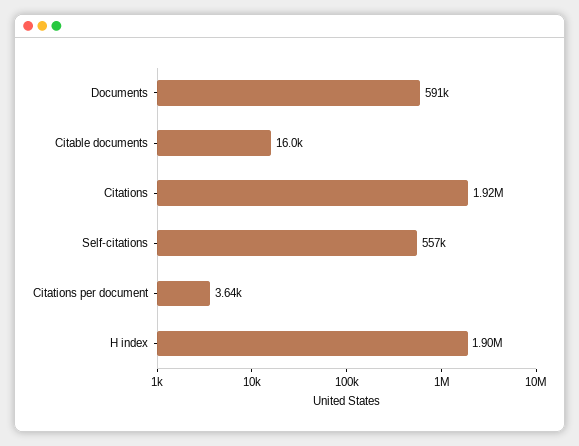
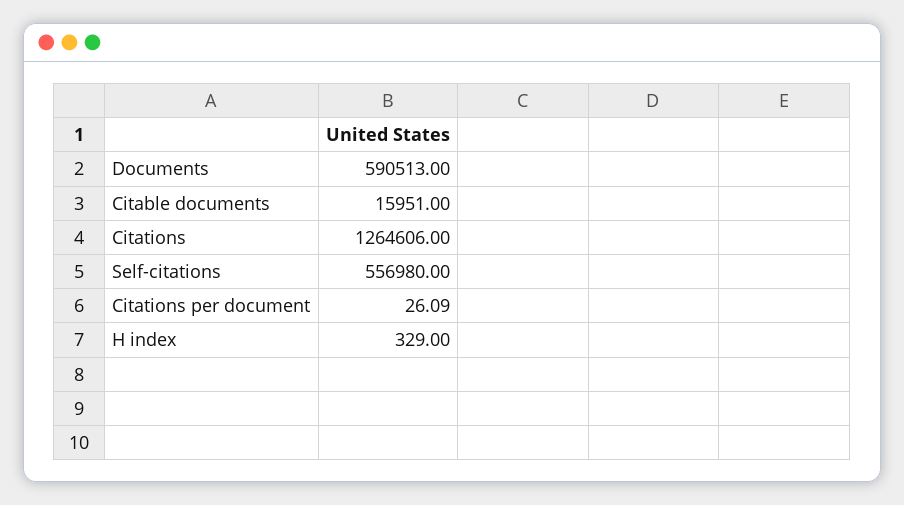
  {
    "Documents": 590513,
    "Citable documents": 15951,
-   "Citations": 1920000,
+   "Citations": 1264606,
    "Self-citations": 556980,
-   "Citations per document": 3640,
+   "Citations per document": 26.09,
-   "H index": 1900000
+   "H index": 329
  }

